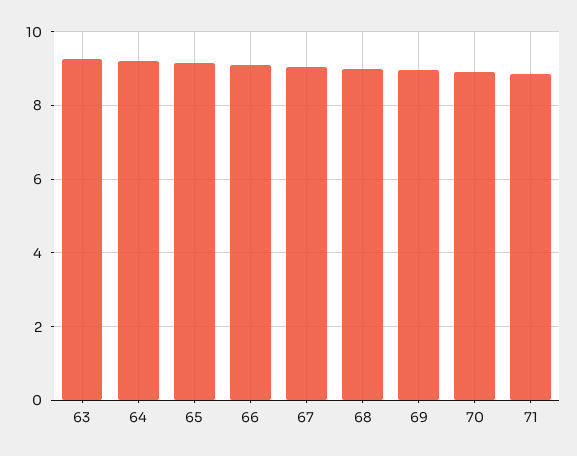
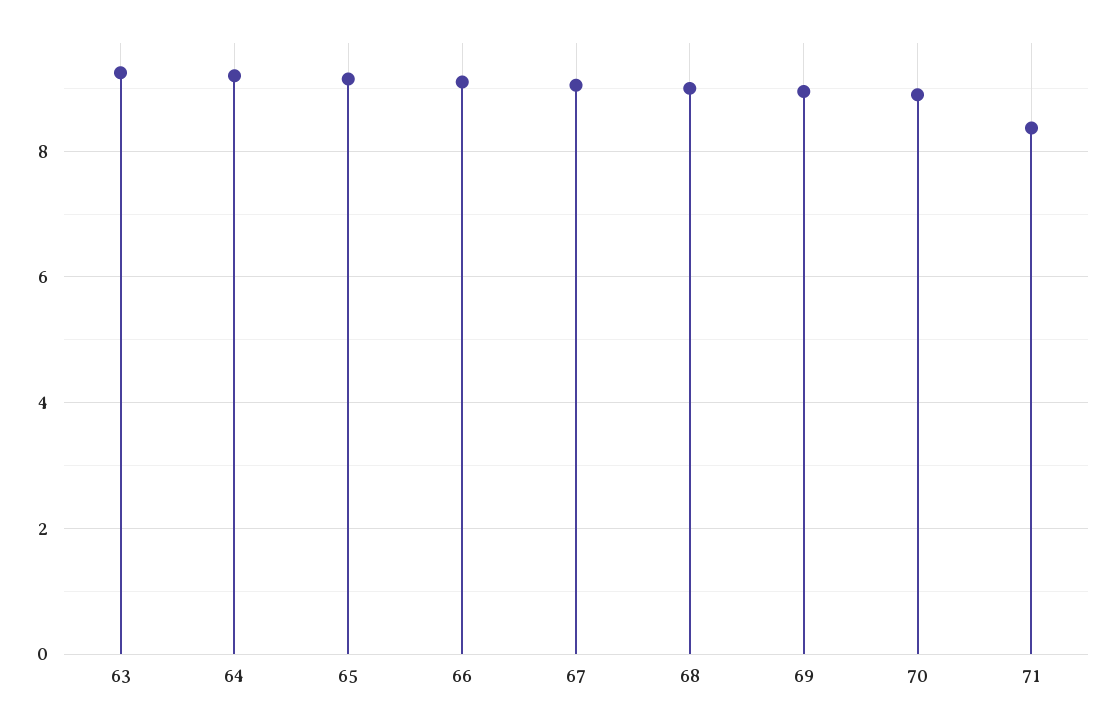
  {
    "63": 9.2,
    "64": 9.2,
    "65": 9.2,
    "66": 9.2,
    "67": 9,
    "68": 9,
    "69": 9,
    "70": 9,
-   "71": 8.8
+   "71": 8.4
  }

